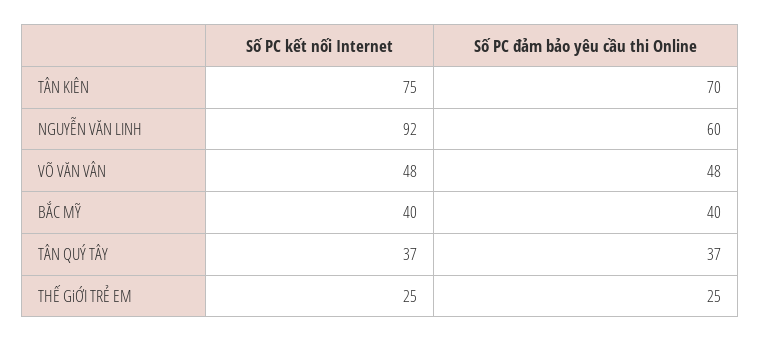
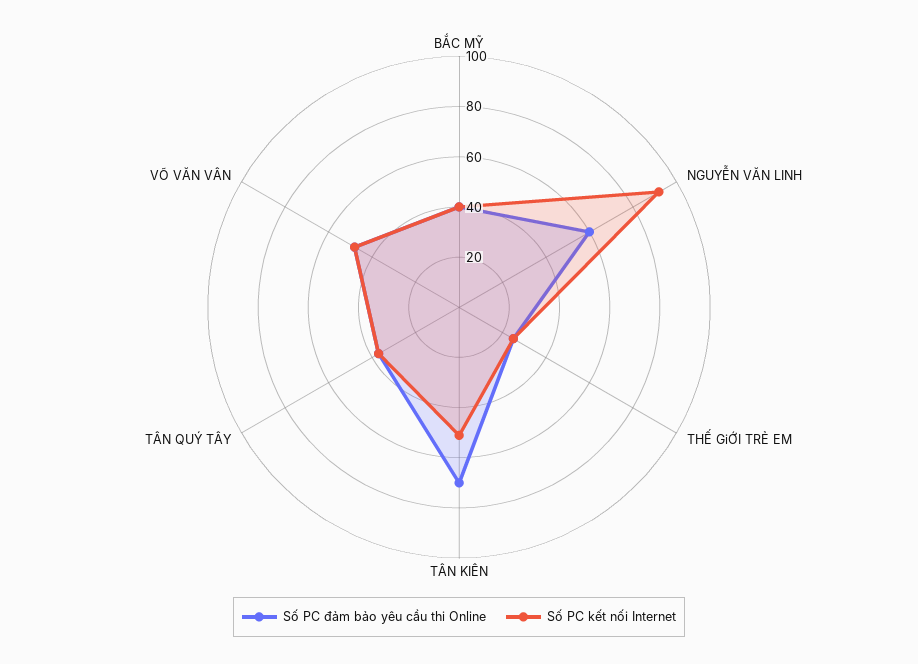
  {
    "Số PC kết nối Internet": {
-     "TÂN KIÊN": 75,
+     "TÂN KIÊN": 50,
      "NGUYỄN VĂN LINH": 92,
      "VÕ VĂN VÂN": 48,
      "BẮC MỸ": 40,
      "TÂN QUÝ TÂY": 37,
      "THẾ GiỚI TRẺ EM": 25
    },
    "Số PC đảm bảo yêu cầu thi Online": {
      "TÂN KIÊN": 70,
      "NGUYỄN VĂN LINH": 60,
      "VÕ VĂN VÂN": 48,
      "BẮC MỸ": 40,
      "TÂN QUÝ TÂY": 37,
      "THẾ GiỚI TRẺ EM": 25
    }
  }

